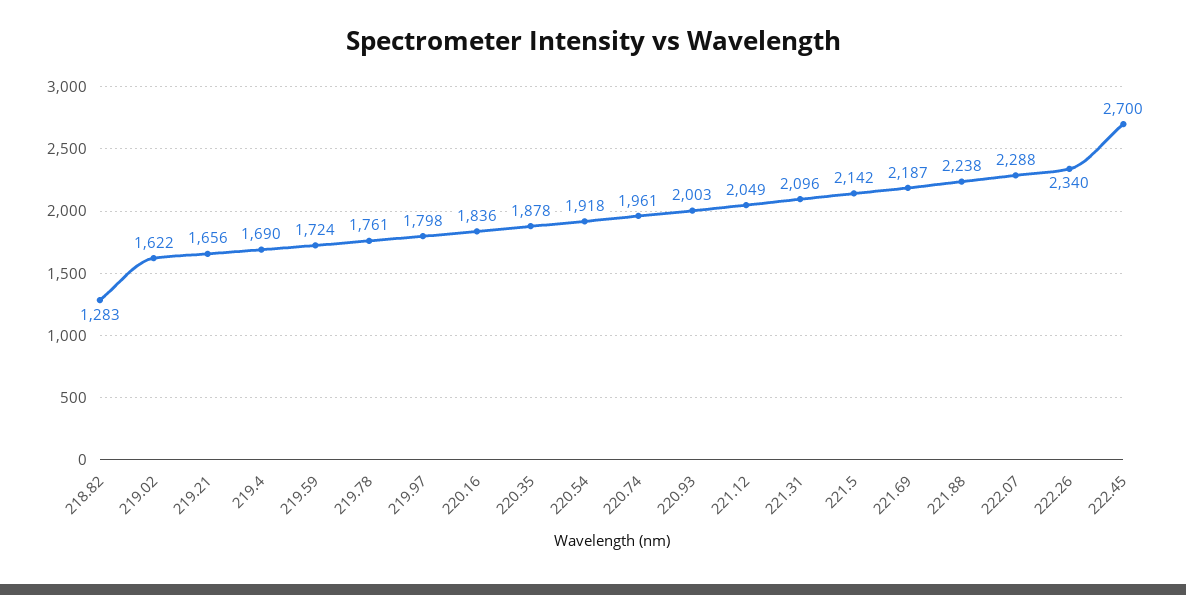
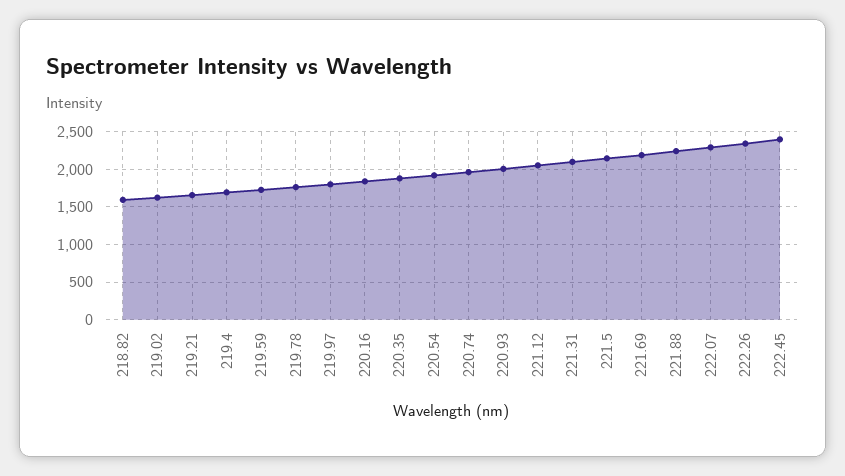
  {
-   "218.82": 1283,
+   "218.82": 1600,
    "219.02": 1622,
    "219.21": 1656,
    "219.4": 1690,
    "219.59": 1724,
    "219.78": 1761,
    "219.97": 1798,
    "220.16": 1836,
    "220.35": 1878,
    "220.54": 1918,
    "220.74": 1961,
    "220.93": 2003,
    "221.12": 2049,
    "221.31": 2096,
    "221.5": 2142,
    "221.69": 2187,
    "221.88": 2238,
    "222.07": 2288,
    "222.26": 2340,
-   "222.45": 2700
+   "222.45": 2400
  }

